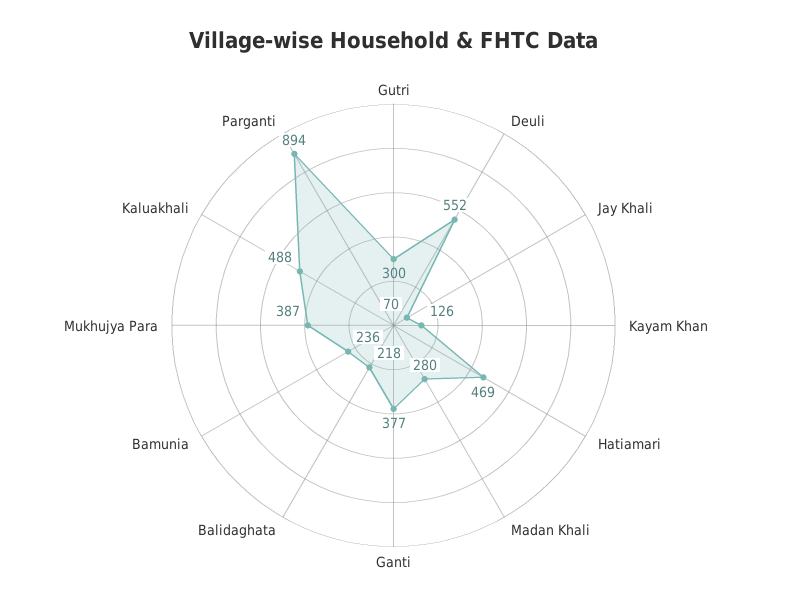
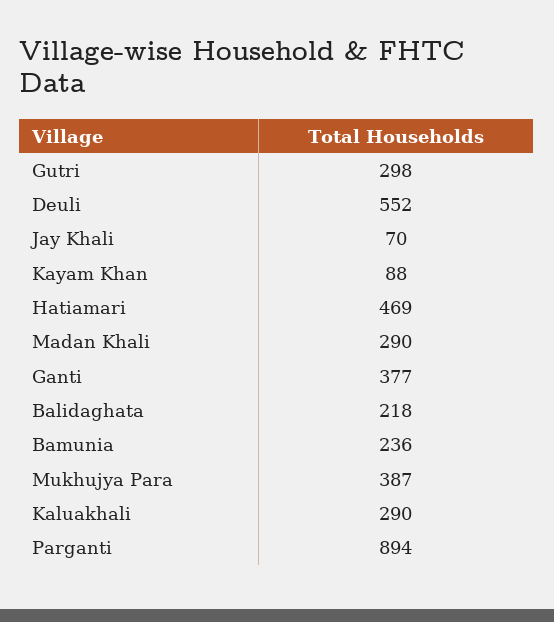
  {
-   "Gutri": 300,
+   "Gutri": 298,
    "Deuli": 552,
    "Jay Khali": 70,
-   "Kayam Khan": 126,
+   "Kayam Khan": 88,
    "Hatiamari": 469,
-   "Madan Khali": 280,
+   "Madan Khali": 290,
    "Ganti": 377,
    "Balidaghata": 218,
    "Bamunia": 236,
    "Mukhujya Para": 387,
-   "Kaluakhali": 488,
+   "Kaluakhali": 290,
    "Parganti": 894
  }

